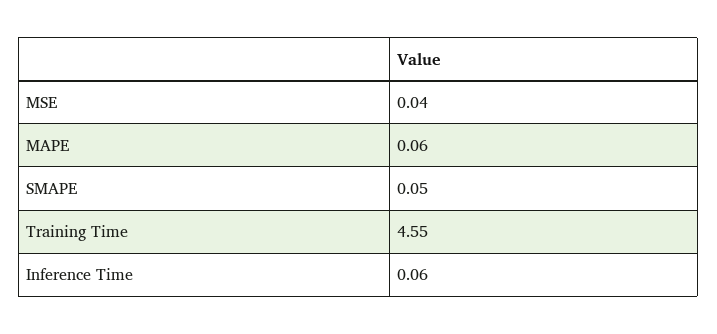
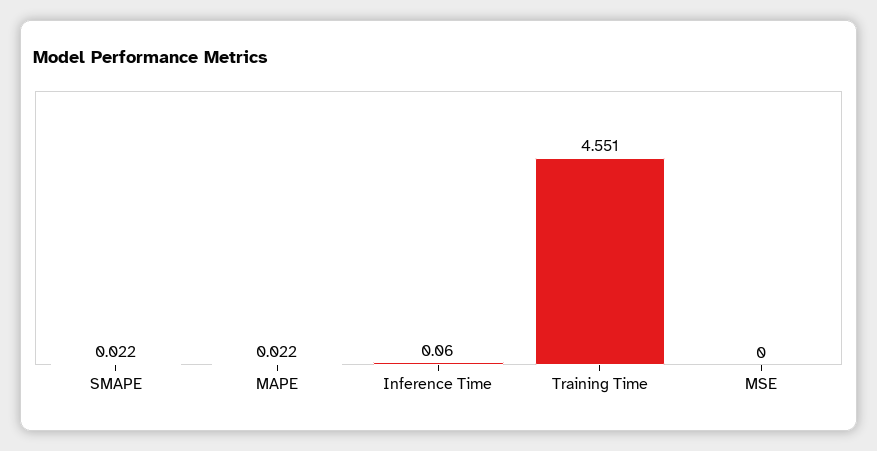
  {
-   "MSE": 0.04,
+   "MSE": 0,
-   "MAPE": 0.06,
+   "MAPE": 0.022,
-   "SMAPE": 0.05,
+   "SMAPE": 0.022,
    "Training Time": 4.551,
    "Inference Time": 0.06
  }

